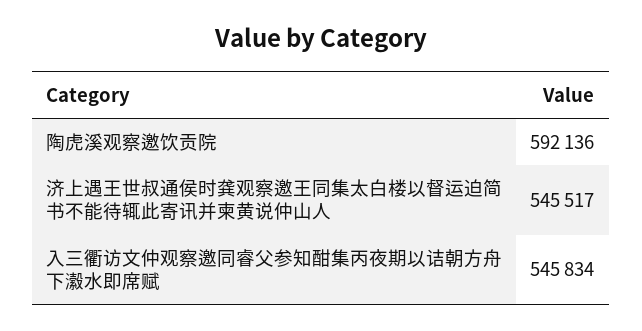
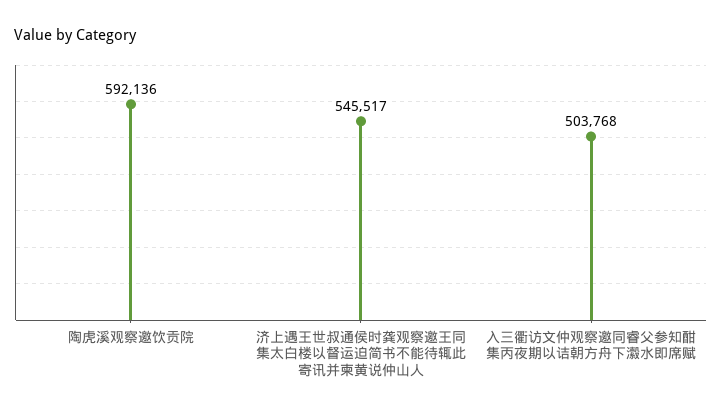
  {
    "陶虎溪观察邀饮贡院": 592136,
    "济上遇王世叔通侯时龚观察邀王同集太白楼以督运迫简书不能待辄此寄讯并柬黄说仲山人": 545517,
-   "入三衢访文仲观察邀同睿父参知酣集丙夜期以诘朝方舟下瀫水即席赋": 545834
+   "入三衢访文仲观察邀同睿父参知酣集丙夜期以诘朝方舟下瀫水即席赋": 503768
  }

